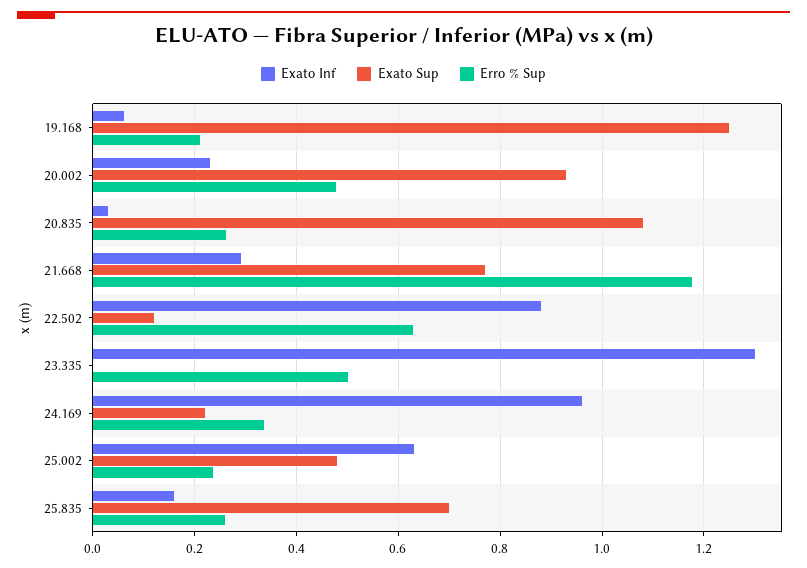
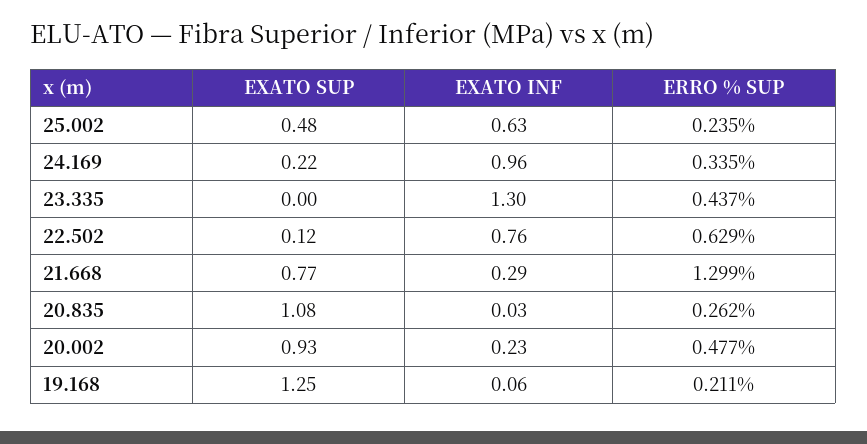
  {
    "Exato Inf": {
      "19.168": 0.06,
      "20.002": 0.23,
      "20.835": 0.03,
      "21.668": 0.29,
-     "22.502": 0.88,
+     "22.502": 0.76,
      "23.335": 1.3,
      "24.169": 0.96,
-     "25.002": 0.63,
+     "25.002": 0.63
-     "25.835": 0.16
    },
    "Exato Sup": {
      "19.168": 1.25,
      "20.002": 0.93,
      "20.835": 1.08,
      "21.668": 0.77,
      "22.502": 0.12,
      "23.335": 0,
      "24.169": 0.22,
-     "25.002": 0.48,
+     "25.002": 0.48
-     "25.835": 0.7
    },
    "Erro % Sup": {
      "19.168": 0.211,
      "20.002": 0.477,
      "20.835": 0.262,
-     "21.668": 1.18,
+     "21.668": 1.299,
      "22.502": 0.629,
-     "23.335": 0.5,
+     "23.335": 0.437,
      "24.169": 0.335,
-     "25.002": 0.235,
+     "25.002": 0.235
-     "25.835": 0.26
    }
  }

